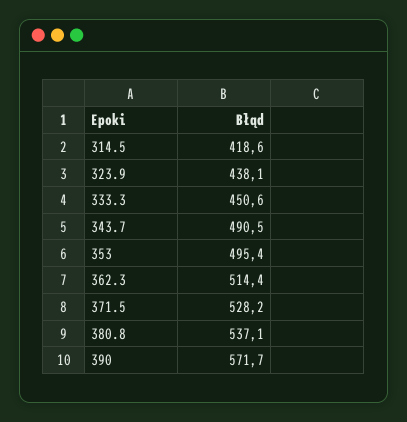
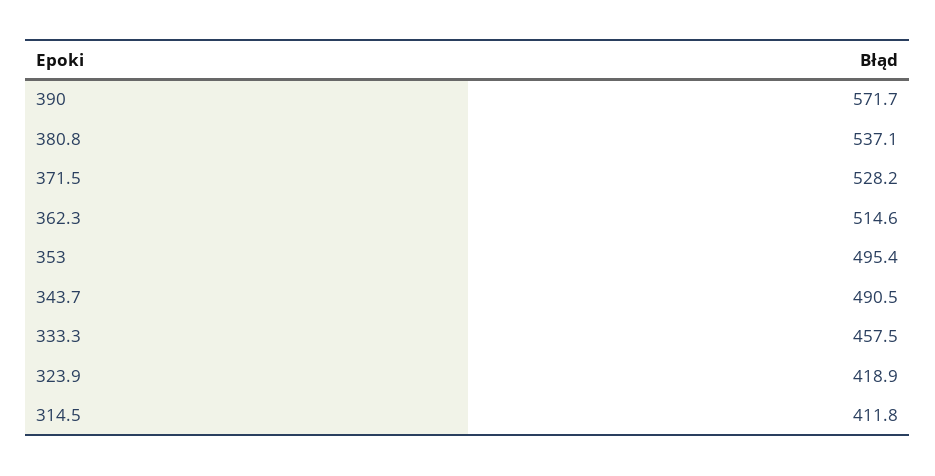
  {
-   "314.5": 418.6,
+   "314.5": 411.8,
-   "323.9": 438.1,
+   "323.9": 418.9,
-   "333.3": 450.6,
+   "333.3": 457.5,
    "343.7": 490.5,
    "353": 495.4,
-   "362.3": 514.4,
+   "362.3": 514.6,
    "371.5": 528.2,
    "380.8": 537.1,
    "390": 571.7
  }

